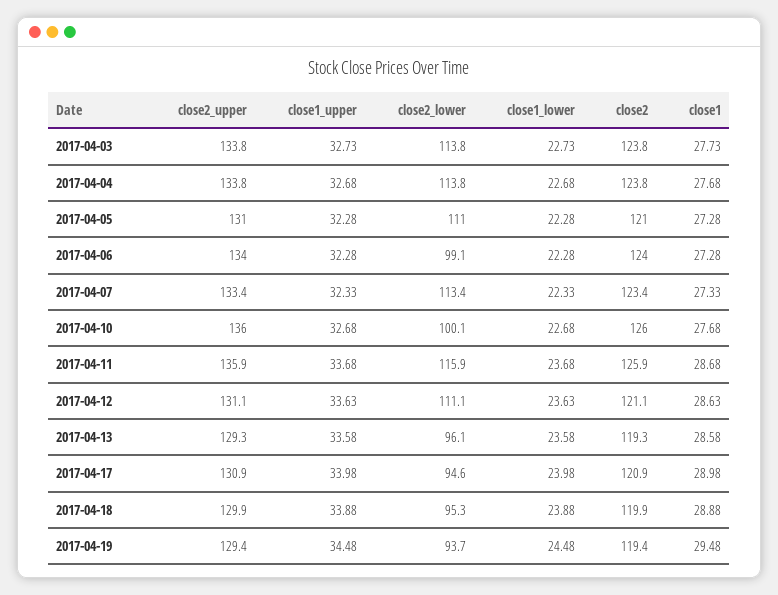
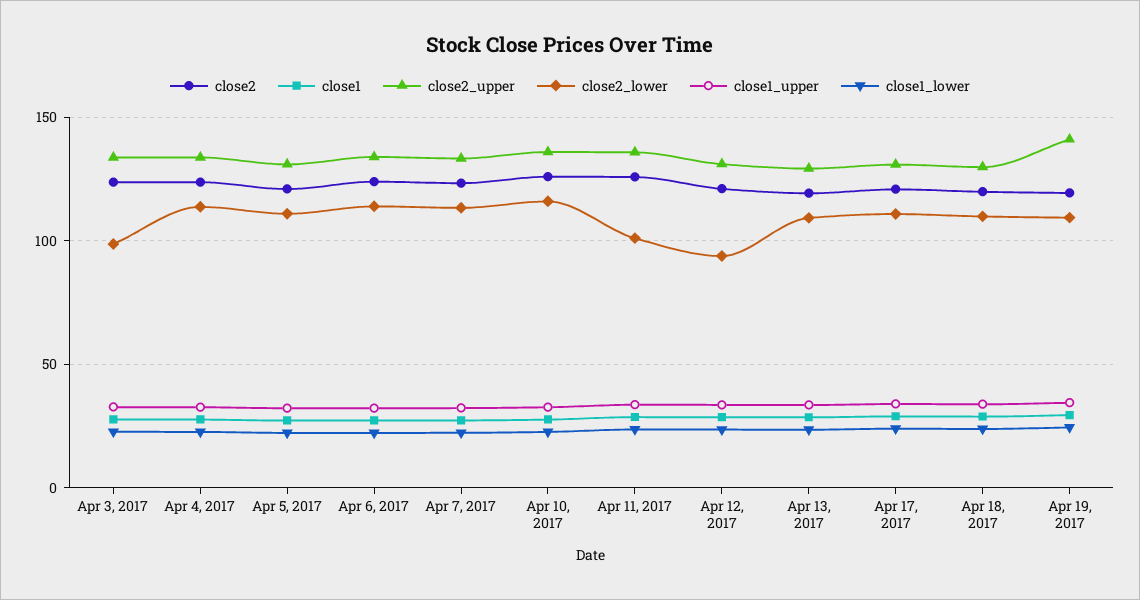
  {
    "close2_upper": {
      "2017-04-03": 133.8,
      "2017-04-04": 133.8,
      "2017-04-05": 131,
      "2017-04-06": 134,
      "2017-04-07": 133.4,
      "2017-04-10": 136,
      "2017-04-11": 135.9,
      "2017-04-12": 131.1,
      "2017-04-13": 129.3,
      "2017-04-17": 130.9,
      "2017-04-18": 129.9,
-     "2017-04-19": 129.4
+     "2017-04-19": 140
    },
    "close1_upper": {
      "2017-04-03": 32.73,
      "2017-04-04": 32.68,
      "2017-04-05": 32.28,
      "2017-04-06": 32.28,
      "2017-04-07": 32.33,
      "2017-04-10": 32.68,
      "2017-04-11": 33.68,
      "2017-04-12": 33.63,
      "2017-04-13": 33.58,
      "2017-04-17": 33.98,
      "2017-04-18": 33.88,
      "2017-04-19": 34.48
    },
    "close2_lower": {
-     "2017-04-03": 113.8,
+     "2017-04-03": 100,
      "2017-04-04": 113.8,
      "2017-04-05": 111,
-     "2017-04-06": 99.1,
+     "2017-04-06": 115,
      "2017-04-07": 113.4,
-     "2017-04-10": 100.1,
+     "2017-04-10": 115,
-     "2017-04-11": 115.9,
+     "2017-04-11": 100,
-     "2017-04-12": 111.1,
+     "2017-04-12": 95,
-     "2017-04-13": 96.1,
+     "2017-04-13": 110,
-     "2017-04-17": 94.6,
+     "2017-04-17": 110,
-     "2017-04-18": 95.3,
+     "2017-04-18": 110,
-     "2017-04-19": 93.7
+     "2017-04-19": 110
    },
    "close1_lower": {
      "2017-04-03": 22.73,
      "2017-04-04": 22.68,
      "2017-04-05": 22.28,
      "2017-04-06": 22.28,
      "2017-04-07": 22.33,
      "2017-04-10": 22.68,
      "2017-04-11": 23.68,
      "2017-04-12": 23.63,
      "2017-04-13": 23.58,
      "2017-04-17": 23.98,
      "2017-04-18": 23.88,
      "2017-04-19": 24.48
    },
    "close2": {
      "2017-04-03": 123.8,
      "2017-04-04": 123.8,
      "2017-04-05": 121,
      "2017-04-06": 124,
      "2017-04-07": 123.4,
      "2017-04-10": 126,
      "2017-04-11": 125.9,
      "2017-04-12": 121.1,
      "2017-04-13": 119.3,
      "2017-04-17": 120.9,
      "2017-04-18": 119.9,
      "2017-04-19": 119.4
    },
    "close1": {
      "2017-04-03": 27.73,
      "2017-04-04": 27.68,
      "2017-04-05": 27.28,
      "2017-04-06": 27.28,
      "2017-04-07": 27.33,
      "2017-04-10": 27.68,
      "2017-04-11": 28.68,
      "2017-04-12": 28.63,
      "2017-04-13": 28.58,
      "2017-04-17": 28.98,
      "2017-04-18": 28.88,
      "2017-04-19": 29.48
    }
  }

